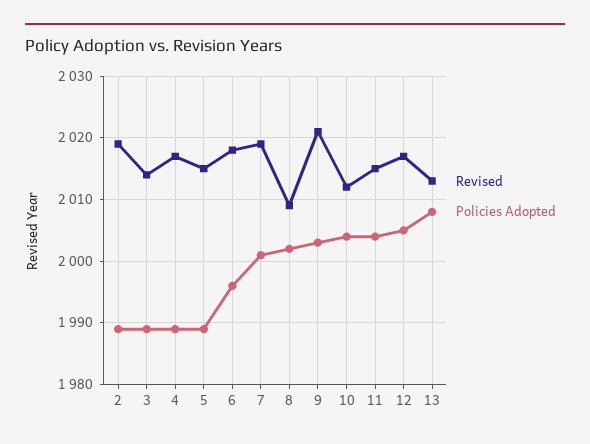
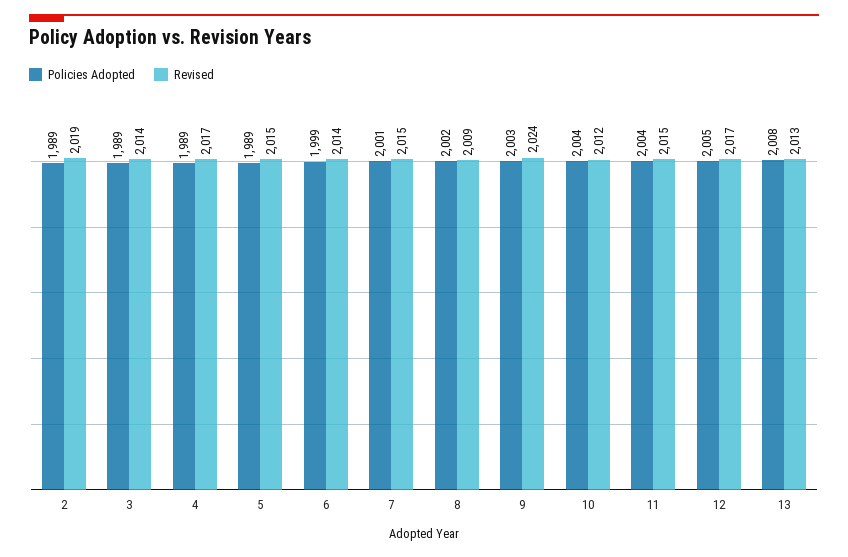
  {
    "Revised": {
      "2": 2019,
      "3": 2014,
      "4": 2017,
      "5": 2015,
-     "6": 2018,
+     "6": 2014,
-     "7": 2019,
+     "7": 2015,
      "8": 2009,
-     "9": 2021,
+     "9": 2024,
      "10": 2012,
      "11": 2015,
      "12": 2017,
      "13": 2013
    },
    "Policies Adopted": {
      "2": 1989,
      "3": 1989,
      "4": 1989,
      "5": 1989,
-     "6": 1996,
+     "6": 1999,
      "7": 2001,
      "8": 2002,
      "9": 2003,
      "10": 2004,
      "11": 2004,
      "12": 2005,
      "13": 2008
    }
  }

